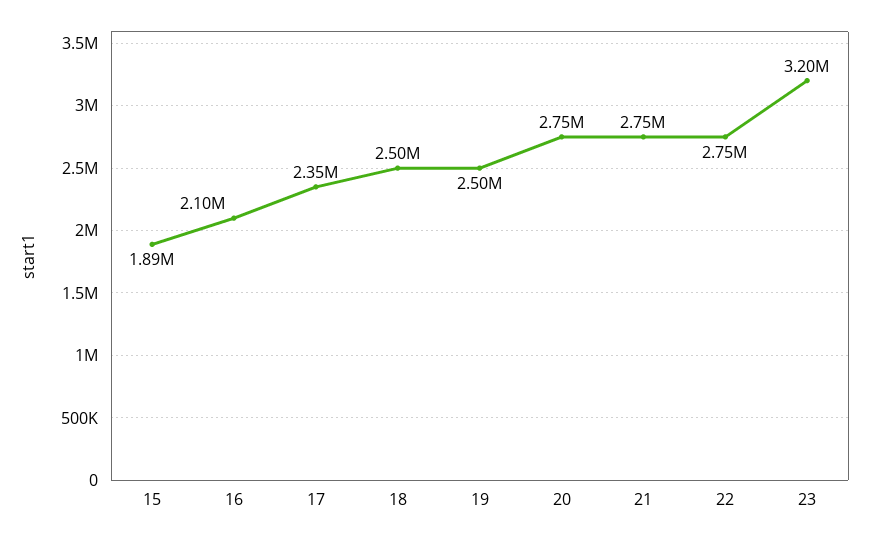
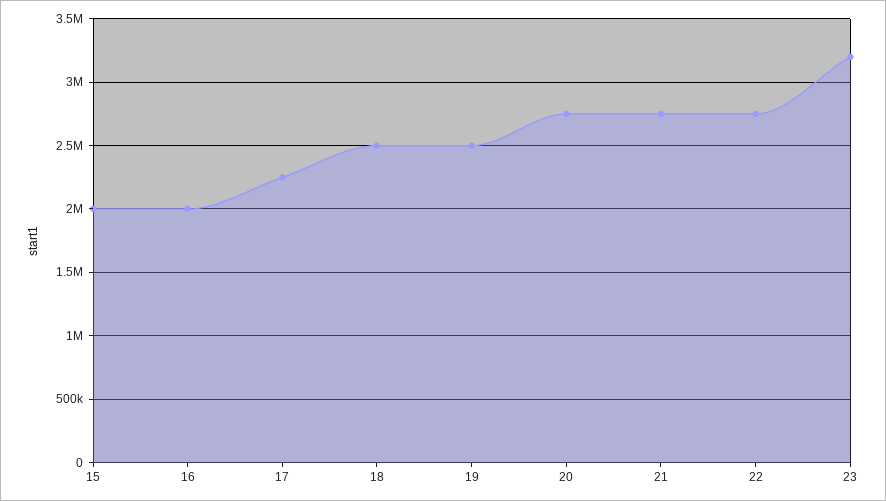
  {
-   "15": 1890000,
+   "15": 2000000,
-   "16": 2100000,
+   "16": 2000000,
-   "17": 2350000,
+   "17": 2250000,
    "18": 2500000,
    "19": 2500000,
    "20": 2750000,
    "21": 2750000,
    "22": 2750000,
    "23": 3200000
  }

